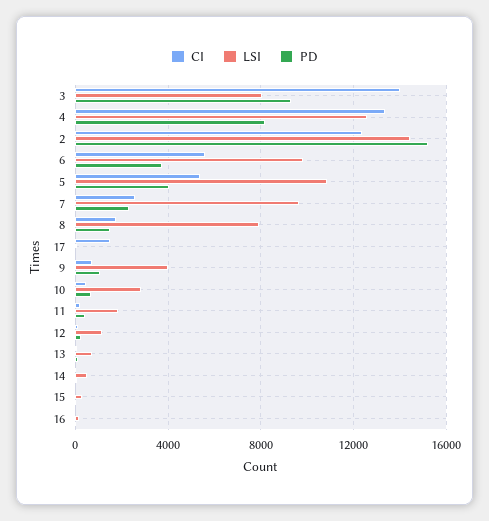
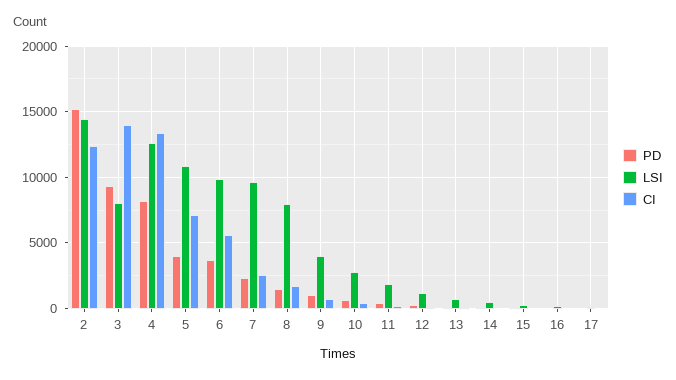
  {
    "CI": {
      "3": 14000,
      "4": 13500,
      "2": 12500,
      "6": 5500,
-     "5": 5500,
+     "5": 7000,
      "7": 2500,
      "8": 1500,
-     "17": 1500,
+     "17": 0,
      "9": 500,
      "10": 500,
      "11": 0,
      "12": 0,
      "13": 0,
      "14": 0,
      "15": 0,
      "16": 0
    },
    "LSI": {
      "3": 8000,
      "4": 12500,
      "2": 14500,
      "6": 10000,
      "5": 11000,
      "7": 9500,
      "8": 8000,
      "17": 0,
      "9": 4000,
      "10": 3000,
      "11": 2000,
      "12": 1000,
      "13": 500,
      "14": 500,
      "15": 500,
      "16": 0
    },
    "PD": {
      "3": 9500,
      "4": 8000,
      "2": 15000,
      "6": 3500,
      "5": 4000,
      "7": 2500,
      "8": 1500,
      "17": 0,
      "9": 1000,
      "10": 500,
      "11": 500,
      "12": 500,
      "13": 0,
      "14": 0,
      "15": 0,
      "16": 0
    }
  }

